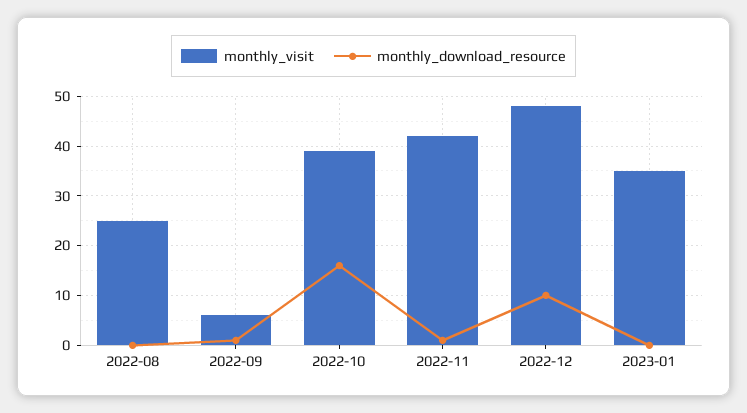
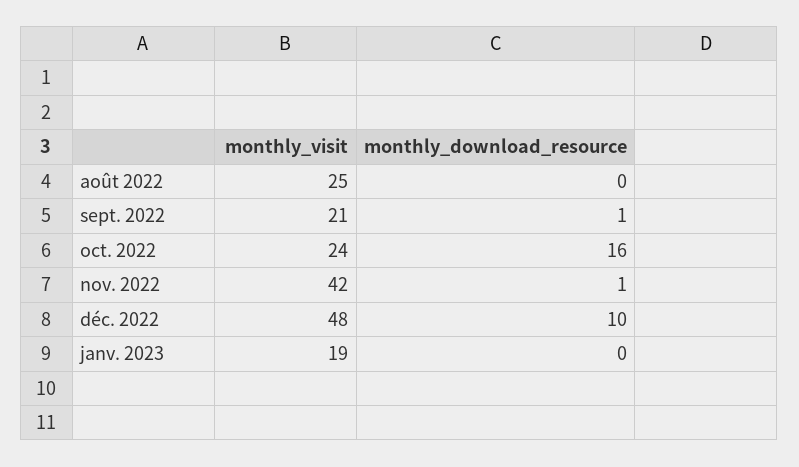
  {
    "monthly_visit": {
      "2022-08": 25,
-     "2022-09": 5,
+     "2022-09": 21,
-     "2022-10": 40,
+     "2022-10": 24,
      "2022-11": 42,
      "2022-12": 48,
-     "2023-01": 35
+     "2023-01": 19
    },
    "monthly_download_resource": {
      "2022-08": 0,
      "2022-09": 1,
      "2022-10": 16,
      "2022-11": 1,
      "2022-12": 10,
      "2023-01": 0
    }
  }

